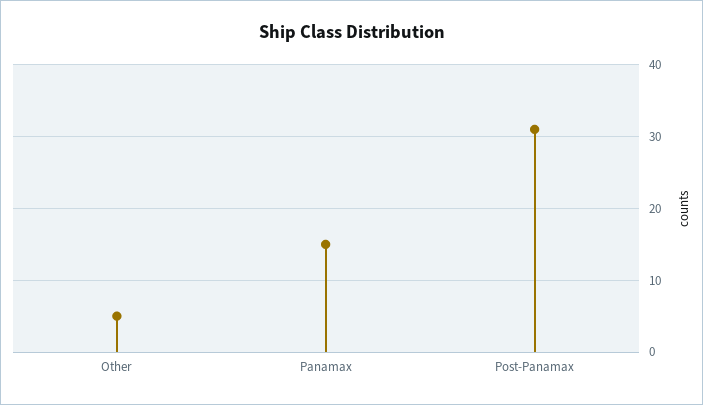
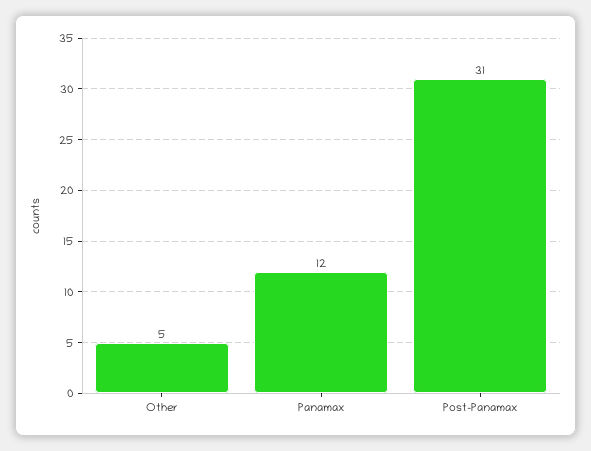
  {
    "Other": 5,
-   "Panamax": 15,
+   "Panamax": 12,
    "Post-Panamax": 31
  }

